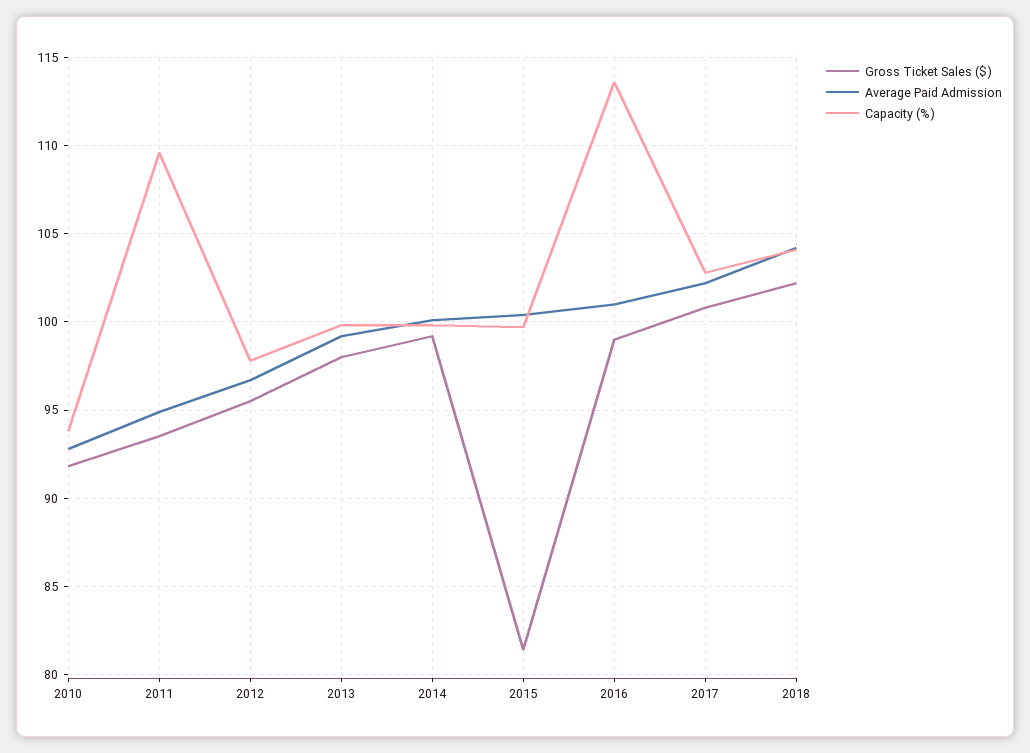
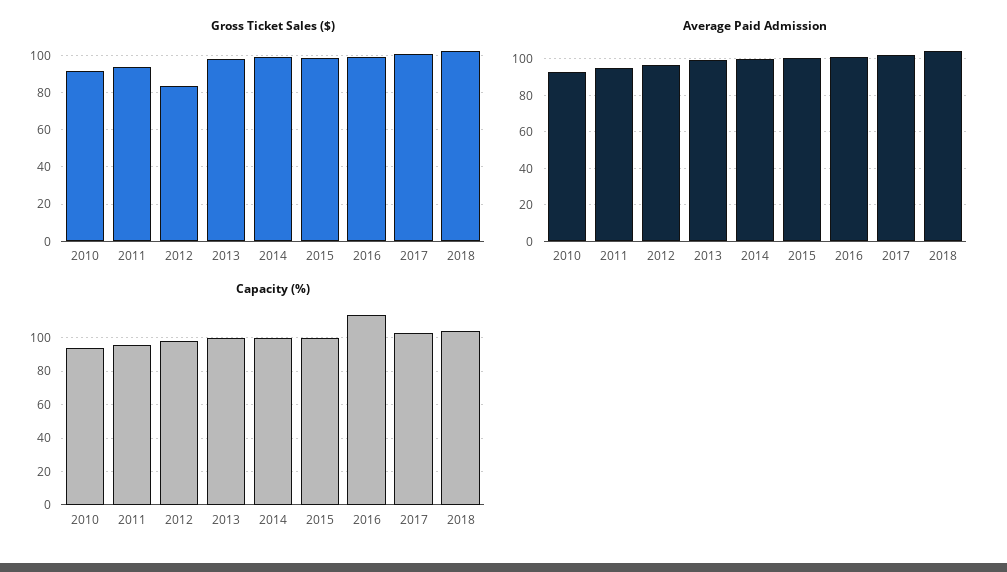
  {
    "Gross Ticket Sales ($)": {
      "2010": 92,
      "2011": 93.5,
-     "2012": 95.5,
+     "2012": 85,
      "2013": 98,
      "2014": 99,
-     "2015": 81.5,
+     "2015": 100,
      "2016": 99,
      "2017": 101,
      "2018": 102
    },
    "Average Paid Admission": {
      "2010": 93,
      "2011": 95,
      "2012": 96.5,
      "2013": 99,
      "2014": 100,
      "2015": 100.5,
      "2016": 101,
      "2017": 102,
      "2018": 104
    },
    "Capacity (%)": {
      "2010": 94,
-     "2011": 109.5,
+     "2011": 95,
      "2012": 98,
      "2013": 100,
      "2014": 100,
      "2015": 99.5,
      "2016": 113.5,
      "2017": 103,
      "2018": 104
    }
  }

